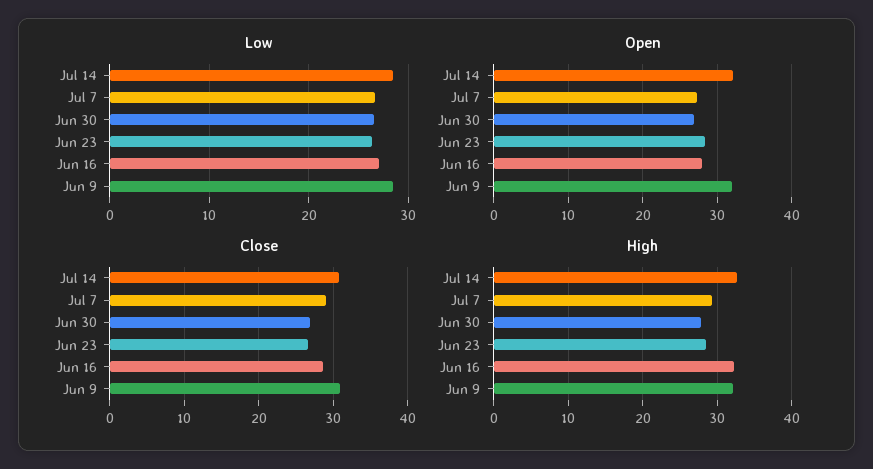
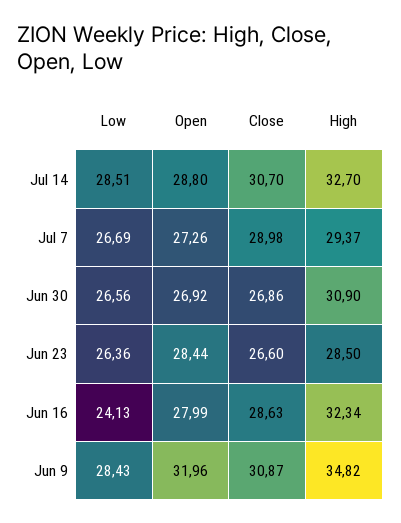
  {
    "Low": {
      "Jul 14": 28.51,
      "Jul 7": 26.69,
      "Jun 30": 26.56,
      "Jun 23": 26.36,
-     "Jun 16": 27,
+     "Jun 16": 24.13,
      "Jun 9": 28.43
    },
    "Open": {
-     "Jul 14": 32,
+     "Jul 14": 28.8,
      "Jul 7": 27.26,
      "Jun 30": 26.92,
      "Jun 23": 28.44,
      "Jun 16": 27.99,
      "Jun 9": 31.96
    },
    "Close": {
      "Jul 14": 30.7,
      "Jul 7": 28.98,
      "Jun 30": 26.86,
      "Jun 23": 26.6,
      "Jun 16": 28.63,
      "Jun 9": 30.87
    },
    "High": {
      "Jul 14": 32.7,
      "Jul 7": 29.37,
-     "Jun 30": 28,
+     "Jun 30": 30.9,
      "Jun 23": 28.5,
      "Jun 16": 32.34,
-     "Jun 9": 32
+     "Jun 9": 34.82
    }
  }

